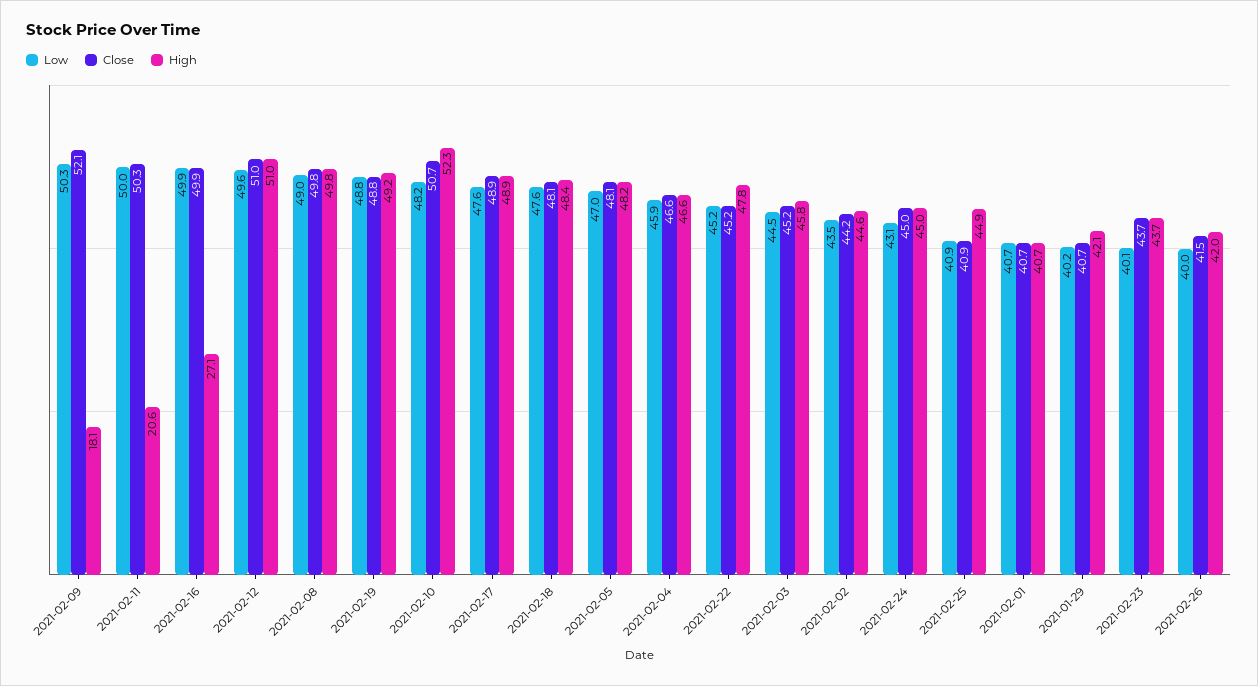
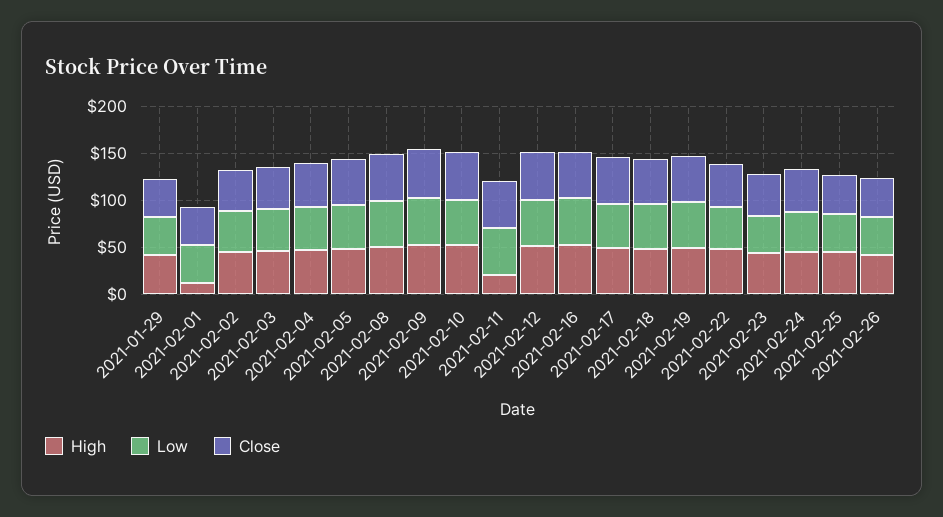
  {
    "Low": {
      "2021-02-09": 50.3,
      "2021-02-11": 50,
      "2021-02-16": 49.9,
      "2021-02-12": 49.6,
      "2021-02-08": 49,
      "2021-02-19": 48.8,
      "2021-02-10": 48.2,
      "2021-02-17": 47.6,
      "2021-02-18": 47.6,
      "2021-02-05": 47,
      "2021-02-04": 45.9,
      "2021-02-22": 45.2,
      "2021-02-03": 44.5,
      "2021-02-02": 43.5,
      "2021-02-24": 43.1,
      "2021-02-25": 40.9,
      "2021-02-01": 40.7,
      "2021-01-29": 40.2,
      "2021-02-23": 40.1,
      "2021-02-26": 40
    },
    "Close": {
      "2021-02-09": 52.1,
      "2021-02-11": 50.3,
      "2021-02-16": 49.9,
      "2021-02-12": 51,
      "2021-02-08": 49.8,
      "2021-02-19": 48.8,
      "2021-02-10": 50.7,
      "2021-02-17": 48.9,
      "2021-02-18": 48.1,
      "2021-02-05": 48.1,
      "2021-02-04": 46.6,
      "2021-02-22": 45.2,
      "2021-02-03": 45.2,
      "2021-02-02": 44.2,
      "2021-02-24": 45,
      "2021-02-25": 40.9,
      "2021-02-01": 40.7,
      "2021-01-29": 40.7,
      "2021-02-23": 43.7,
      "2021-02-26": 41.5
    },
    "High": {
-     "2021-02-09": 18.1,
+     "2021-02-09": 50,
      "2021-02-11": 20.6,
-     "2021-02-16": 27.1,
+     "2021-02-16": 50,
      "2021-02-12": 51,
      "2021-02-08": 49.8,
      "2021-02-19": 49.2,
      "2021-02-10": 52.3,
      "2021-02-17": 48.9,
      "2021-02-18": 48.4,
      "2021-02-05": 48.2,
      "2021-02-04": 46.6,
      "2021-02-22": 47.8,
      "2021-02-03": 45.8,
      "2021-02-02": 44.6,
      "2021-02-24": 45,
      "2021-02-25": 44.9,
-     "2021-02-01": 40.7,
+     "2021-02-01": 10,
      "2021-01-29": 42.1,
      "2021-02-23": 43.7,
      "2021-02-26": 42
    }
  }

